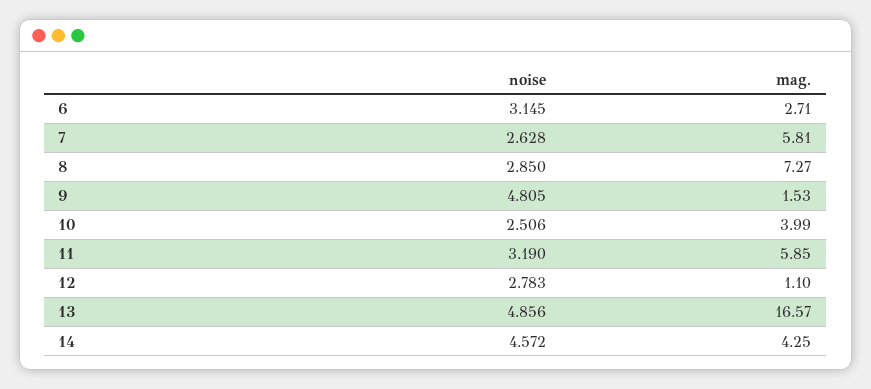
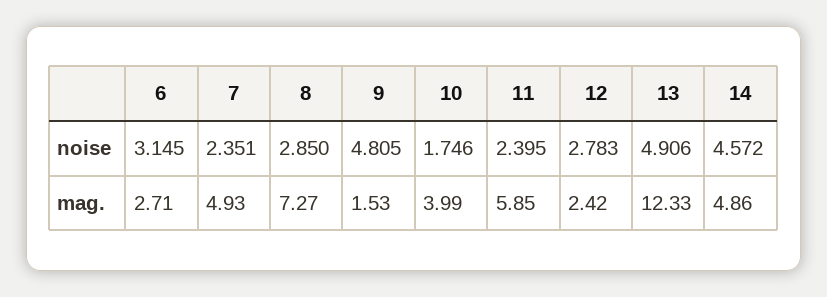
  {
    "noise": {
      "6": 3.145,
-     "7": 2.628,
+     "7": 2.351,
      "8": 2.85,
      "9": 4.805,
-     "10": 2.506,
+     "10": 1.746,
-     "11": 3.19,
+     "11": 2.395,
      "12": 2.783,
-     "13": 4.856,
+     "13": 4.906,
      "14": 4.572
    },
    "mag.": {
      "6": 2.71,
-     "7": 5.81,
+     "7": 4.93,
      "8": 7.27,
      "9": 1.53,
      "10": 3.99,
      "11": 5.85,
-     "12": 1.1,
+     "12": 2.42,
-     "13": 16.57,
+     "13": 12.33,
-     "14": 4.25
+     "14": 4.86
    }
  }

